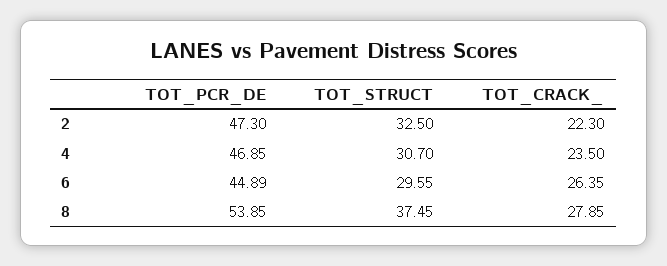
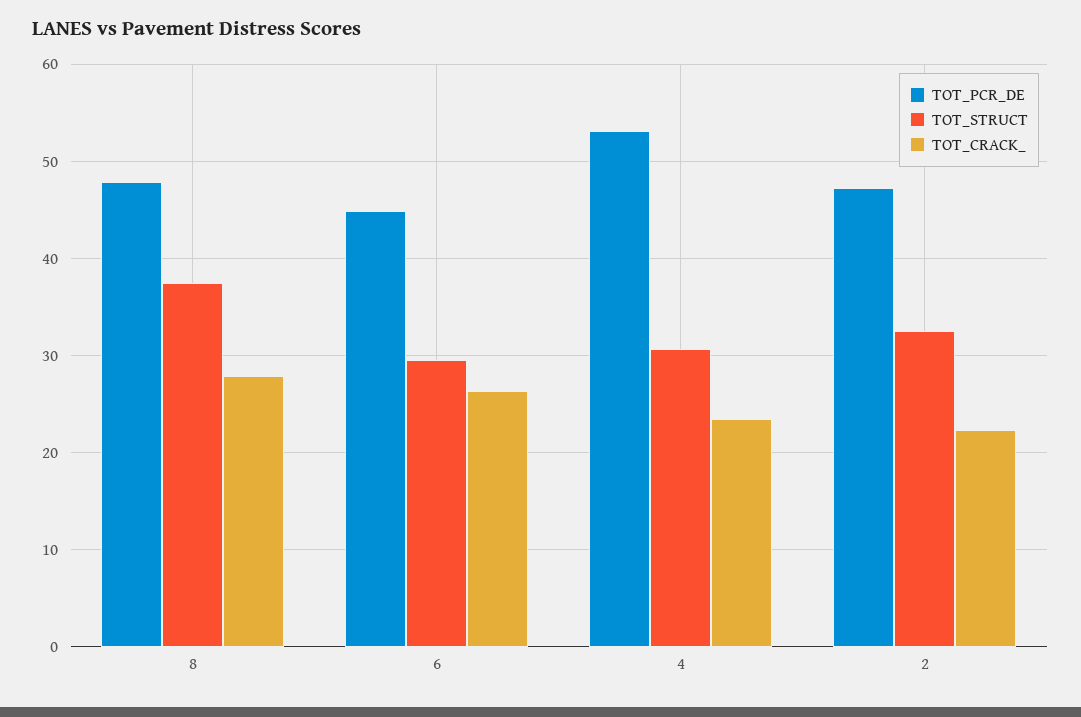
  {
    "TOT_PCR_DE": {
      "2": 47.3,
-     "4": 46.85,
+     "4": 53,
      "6": 44.89,
-     "8": 53.85
+     "8": 48
    },
    "TOT_STRUCT": {
      "2": 32.5,
      "4": 30.7,
      "6": 29.55,
      "8": 37.45
    },
    "TOT_CRACK_": {
      "2": 22.3,
      "4": 23.5,
      "6": 26.35,
      "8": 27.85
    }
  }

